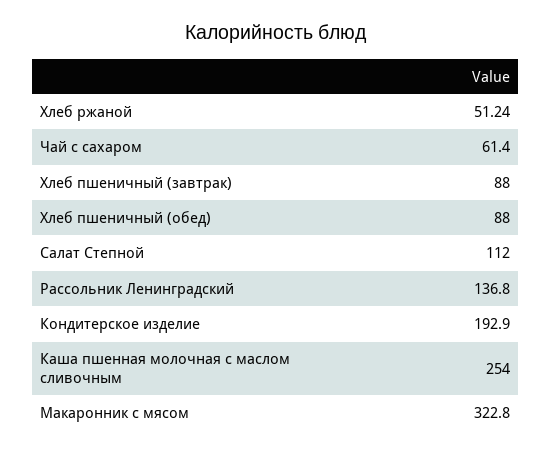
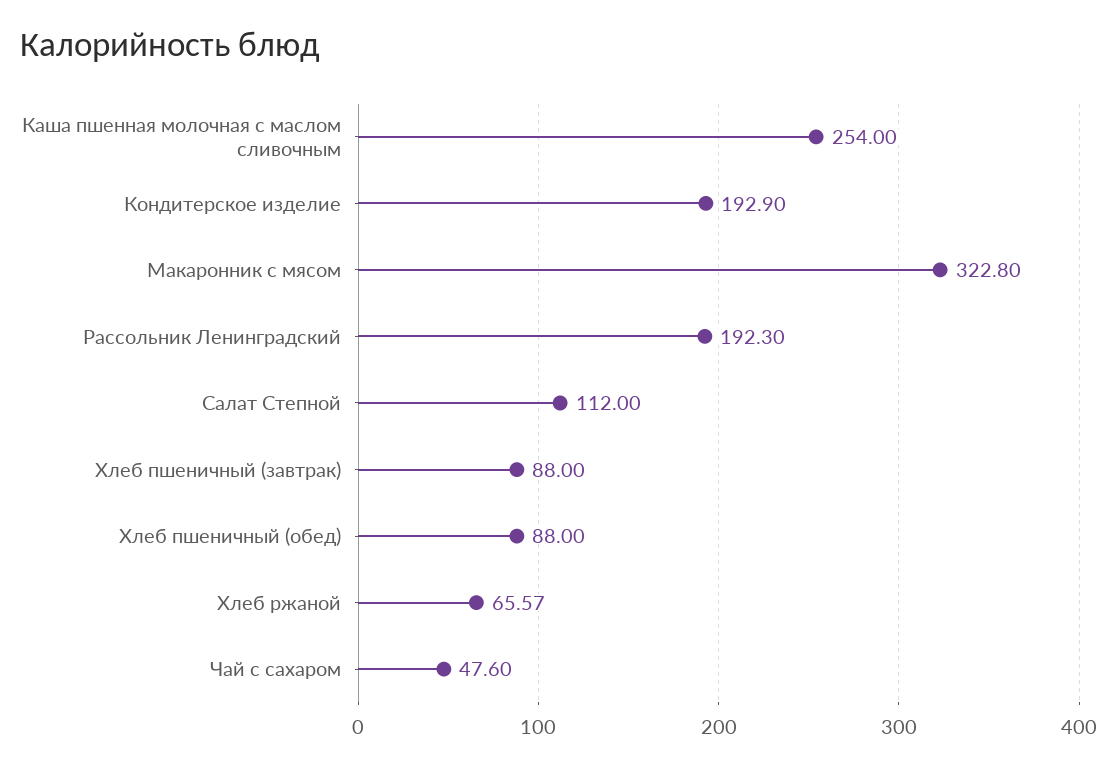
  {
-   "Хлеб ржаной": 51.24,
+   "Хлеб ржаной": 65.57,
-   "Чай с сахаром": 61.4,
+   "Чай с сахаром": 47.6,
    "Хлеб пшеничный (завтрак)": 88,
    "Хлеб пшеничный (обед)": 88,
    "Салат Степной": 112,
-   "Рассольник Ленинградский": 136.8,
+   "Рассольник Ленинградский": 192.3,
    "Кондитерское изделие": 192.9,
    "Каша пшенная молочная с маслом сливочным": 254,
    "Макаронник с мясом": 322.8
  }

